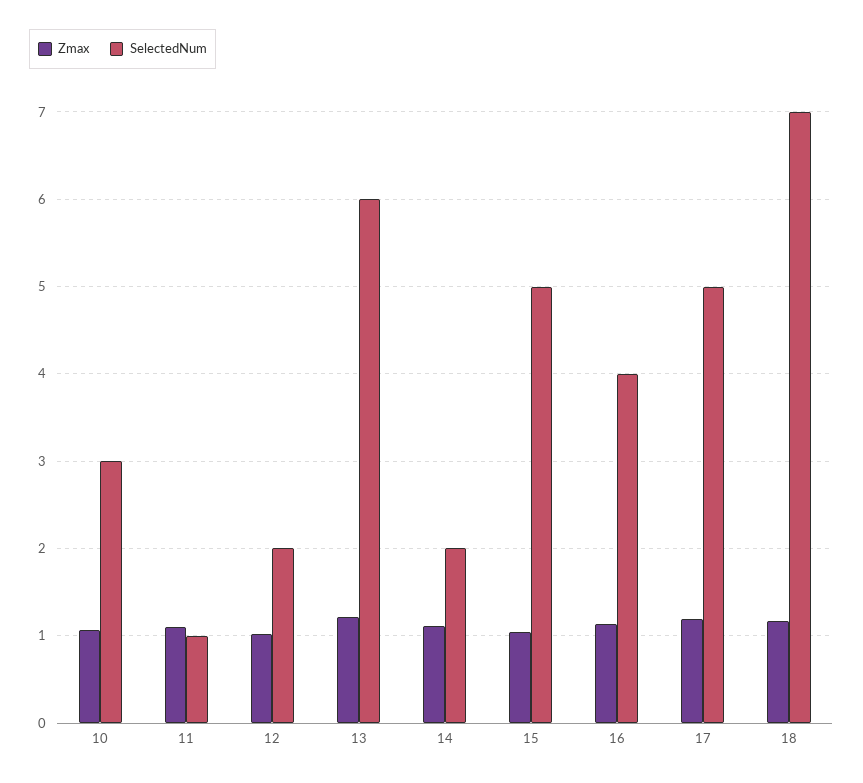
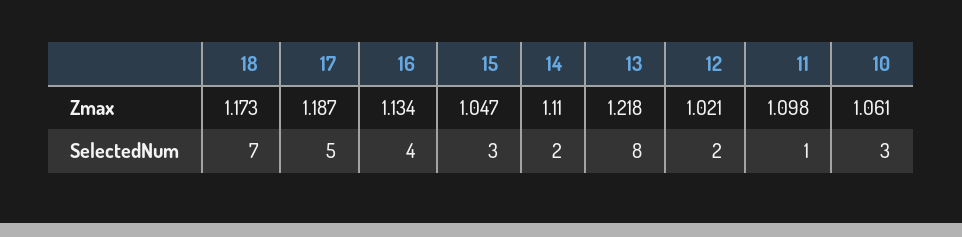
  {
    "Zmax": {
      "10": 1.061,
      "11": 1.098,
      "12": 1.021,
      "13": 1.218,
      "14": 1.11,
      "15": 1.047,
      "16": 1.134,
      "17": 1.187,
      "18": 1.173
    },
    "SelectedNum": {
      "10": 3,
      "11": 1,
      "12": 2,
-     "13": 6,
+     "13": 8,
      "14": 2,
-     "15": 5,
+     "15": 3,
      "16": 4,
      "17": 5,
      "18": 7
    }
  }

